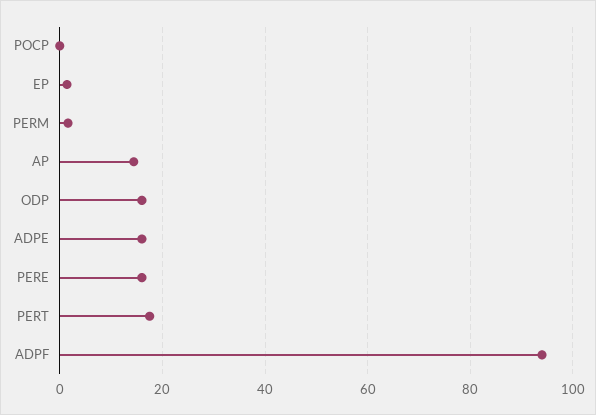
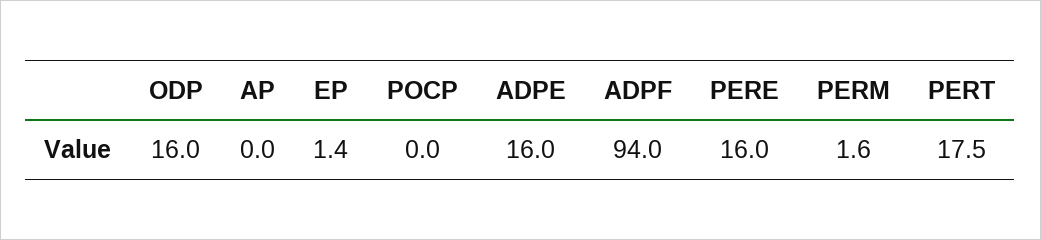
  {
    "POCP": 0,
    "EP": 1.4,
    "PERM": 1.6,
-   "AP": 14,
+   "AP": 0,
    "ODP": 16,
    "ADPE": 16,
    "PERE": 16,
    "PERT": 17.5,
    "ADPF": 94
  }

